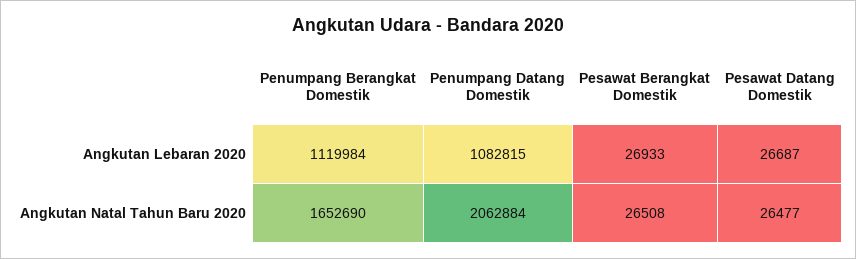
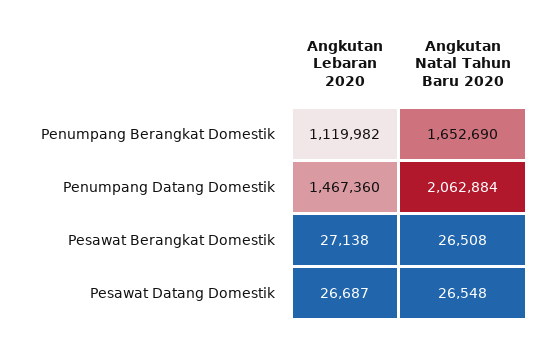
  {
    "Penumpang Berangkat Domestik": {
-     "Angkutan Lebaran 2020": 1119984,
+     "Angkutan Lebaran 2020": 1119982,
      "Angkutan Natal Tahun Baru 2020": 1652690
    },
    "Penumpang Datang Domestik": {
-     "Angkutan Lebaran 2020": 1082815,
+     "Angkutan Lebaran 2020": 1467360,
      "Angkutan Natal Tahun Baru 2020": 2062884
    },
    "Pesawat Berangkat Domestik": {
-     "Angkutan Lebaran 2020": 26933,
+     "Angkutan Lebaran 2020": 27138,
      "Angkutan Natal Tahun Baru 2020": 26508
    },
    "Pesawat Datang Domestik": {
      "Angkutan Lebaran 2020": 26687,
-     "Angkutan Natal Tahun Baru 2020": 26477
+     "Angkutan Natal Tahun Baru 2020": 26548
    }
  }

